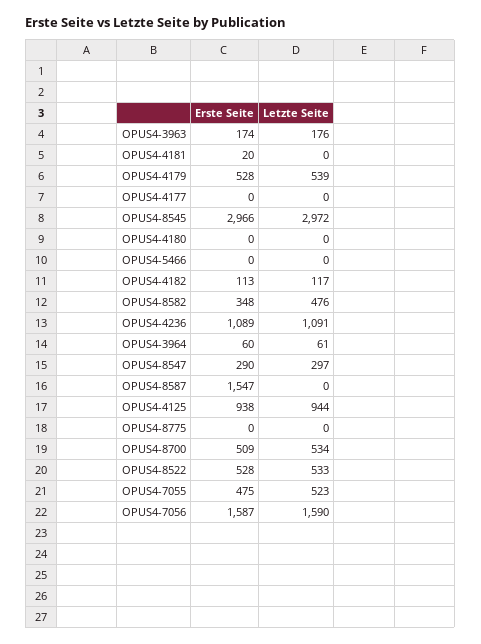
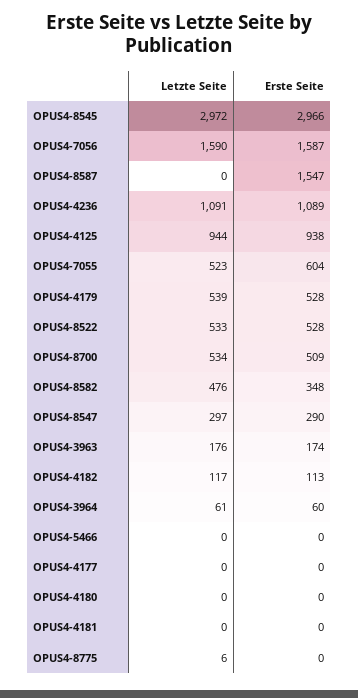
  {
    "Erste Seite": {
      "OPUS4-3963": 174,
-     "OPUS4-4181": 20,
+     "OPUS4-4181": 0,
      "OPUS4-4179": 528,
      "OPUS4-4177": 0,
      "OPUS4-8545": 2966,
      "OPUS4-4180": 0,
      "OPUS4-5466": 0,
      "OPUS4-4182": 113,
      "OPUS4-8582": 348,
      "OPUS4-4236": 1089,
      "OPUS4-3964": 60,
      "OPUS4-8547": 290,
      "OPUS4-8587": 1547,
      "OPUS4-4125": 938,
      "OPUS4-8775": 0,
      "OPUS4-8700": 509,
      "OPUS4-8522": 528,
-     "OPUS4-7055": 475,
+     "OPUS4-7055": 604,
      "OPUS4-7056": 1587
    },
    "Letzte Seite": {
      "OPUS4-3963": 176,
      "OPUS4-4181": 0,
      "OPUS4-4179": 539,
      "OPUS4-4177": 0,
      "OPUS4-8545": 2972,
      "OPUS4-4180": 0,
      "OPUS4-5466": 0,
      "OPUS4-4182": 117,
      "OPUS4-8582": 476,
      "OPUS4-4236": 1091,
      "OPUS4-3964": 61,
      "OPUS4-8547": 297,
      "OPUS4-8587": 0,
      "OPUS4-4125": 944,
-     "OPUS4-8775": 0,
+     "OPUS4-8775": 6,
      "OPUS4-8700": 534,
      "OPUS4-8522": 533,
      "OPUS4-7055": 523,
      "OPUS4-7056": 1590
    }
  }

